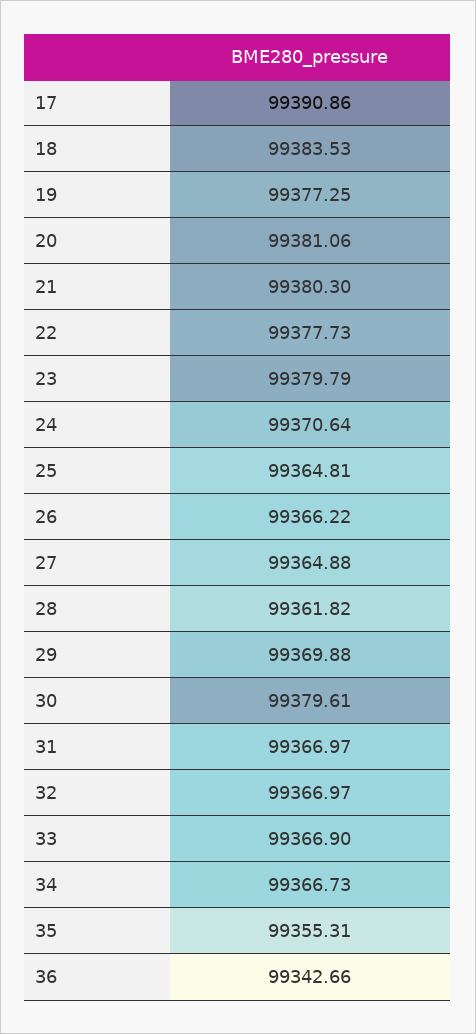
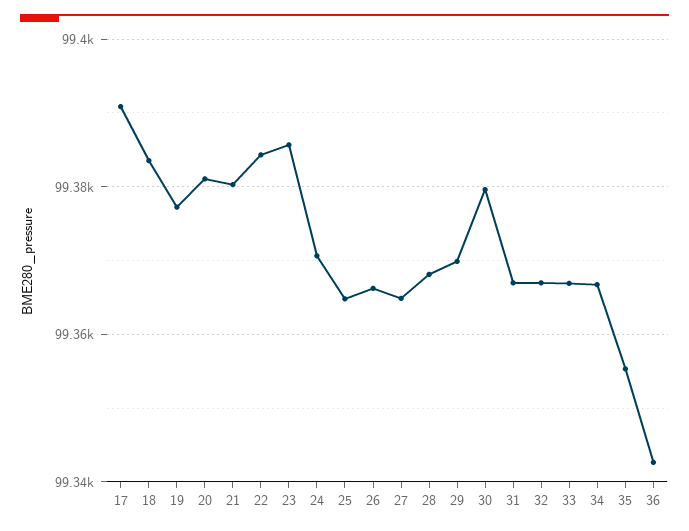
  {
    "17": 99390.86,
    "18": 99383.53,
    "19": 99377.25,
    "20": 99381.06,
    "21": 99380.3,
-   "22": 99377.73,
+   "22": 99384,
-   "23": 99379.79,
+   "23": 99386,
    "24": 99370.64,
    "25": 99364.81,
    "26": 99366.22,
    "27": 99364.88,
-   "28": 99361.82,
+   "28": 99368,
    "29": 99369.88,
    "30": 99379.61,
    "31": 99366.97,
    "32": 99366.97,
    "33": 99366.9,
    "34": 99366.73,
    "35": 99355.31,
    "36": 99342.66
  }

